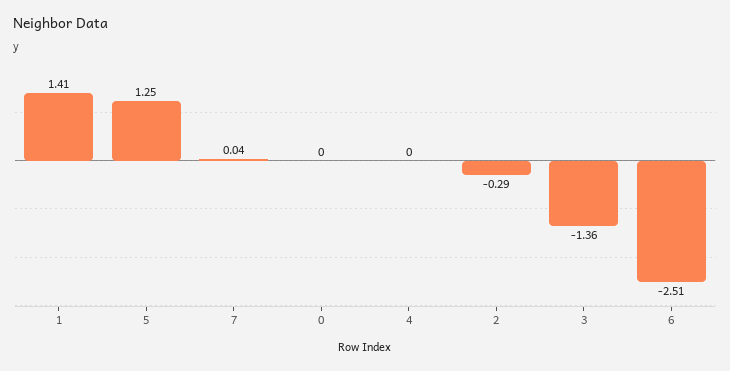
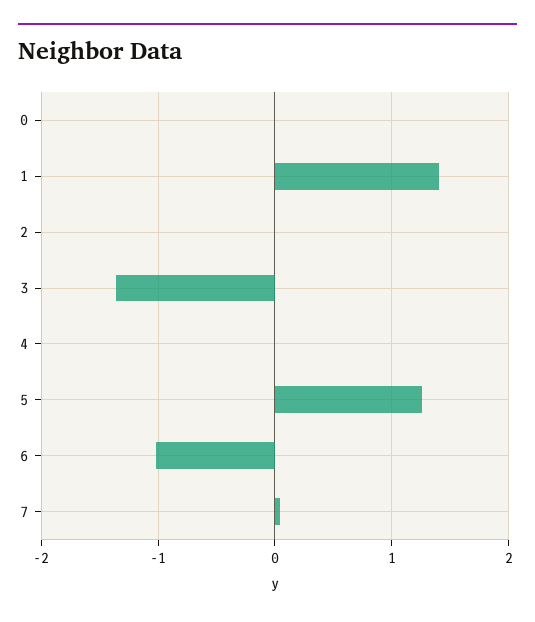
  {
    "1": 1.41,
    "5": 1.25,
    "7": 0.04,
    "0": 0,
    "4": 0,
-   "2": -0.29,
+   "2": 0,
    "3": -1.36,
-   "6": -2.51
+   "6": -1
  }

